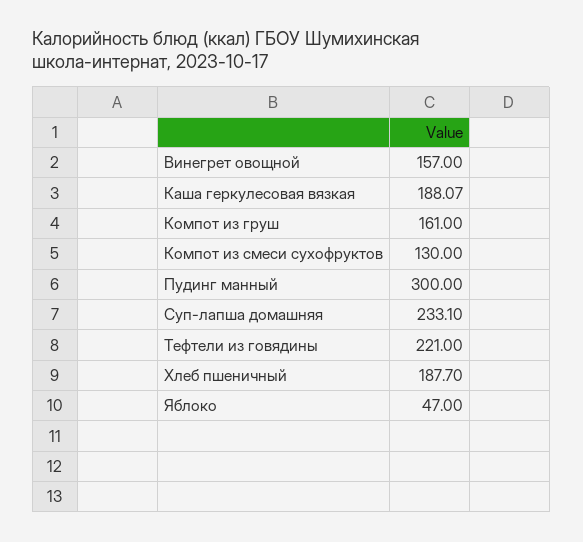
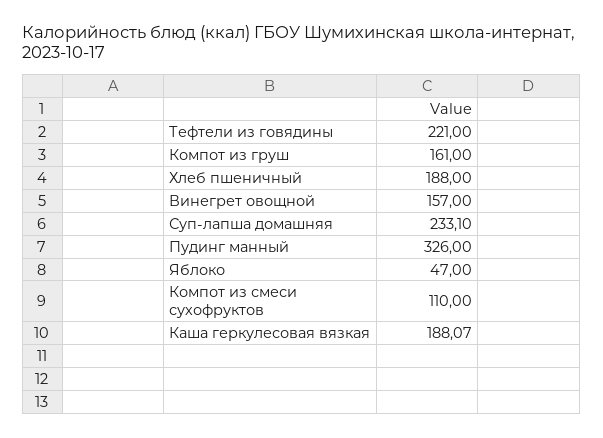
  {
    "Винегрет овощной": 157,
    "Каша геркулесовая вязкая": 188.07,
    "Компот из груш": 161,
-   "Компот из смеси сухофруктов": 130,
+   "Компот из смеси сухофруктов": 110,
-   "Пудинг манный": 300,
+   "Пудинг манный": 326,
    "Суп-лапша домашняя": 233.1,
    "Тефтели из говядины": 221,
-   "Хлеб пшеничный": 187.7,
+   "Хлеб пшеничный": 188,
    "Яблоко": 47
  }

